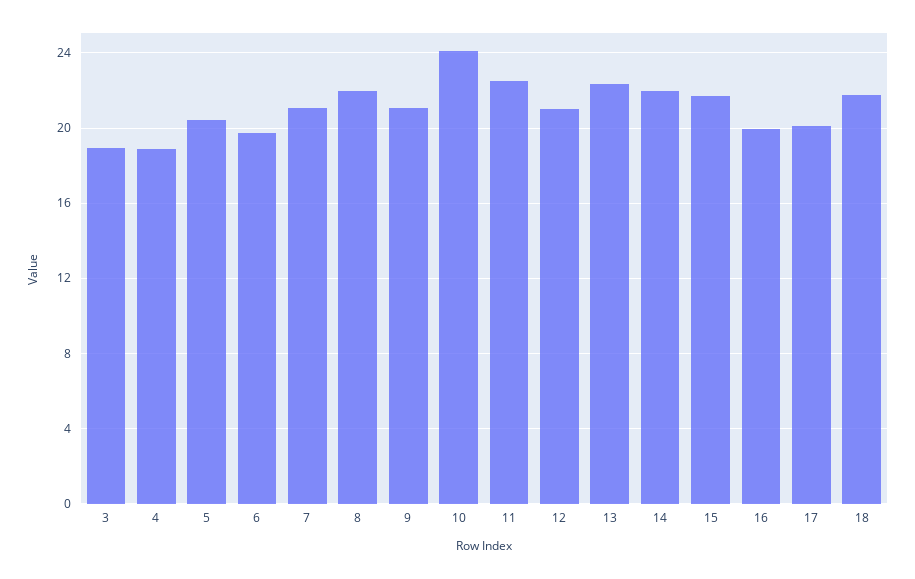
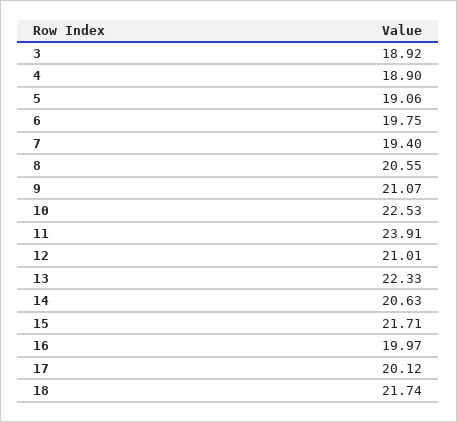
  {
    "3": 18.92,
    "4": 18.9,
-   "5": 20.5,
+   "5": 19.06,
    "6": 19.75,
-   "7": 21,
+   "7": 19.4,
-   "8": 22,
+   "8": 20.55,
    "9": 21.07,
-   "10": 24,
+   "10": 22.53,
-   "11": 22.5,
+   "11": 23.91,
    "12": 21.01,
    "13": 22.33,
-   "14": 22,
+   "14": 20.63,
    "15": 21.71,
    "16": 19.97,
    "17": 20.12,
    "18": 21.74
  }

